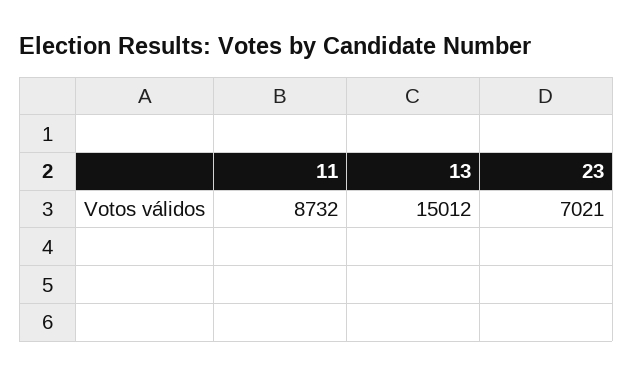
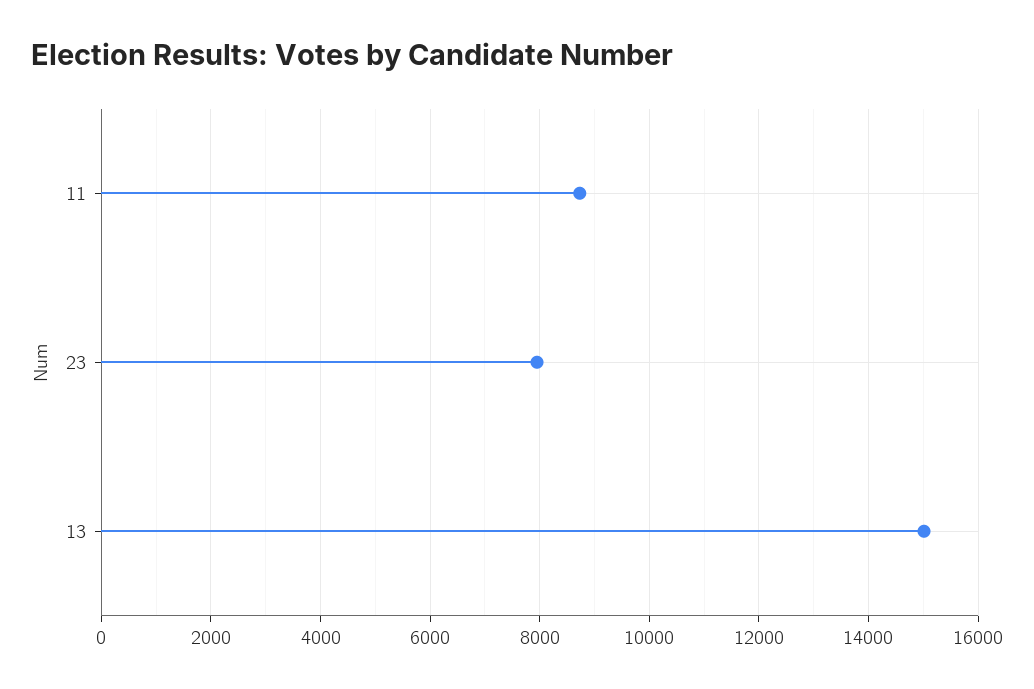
  {
    "11": 8732,
    "13": 15012,
-   "23": 7021
+   "23": 8000
  }

